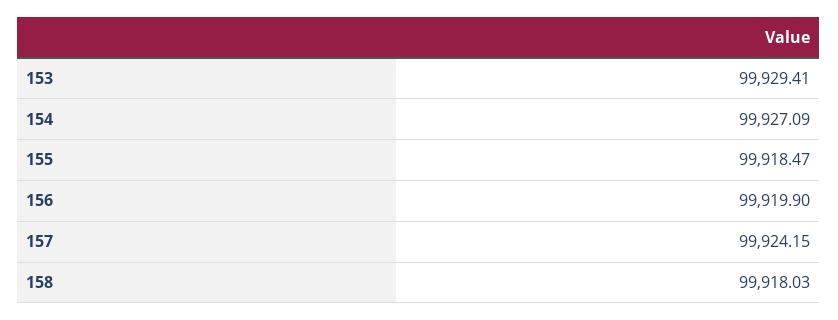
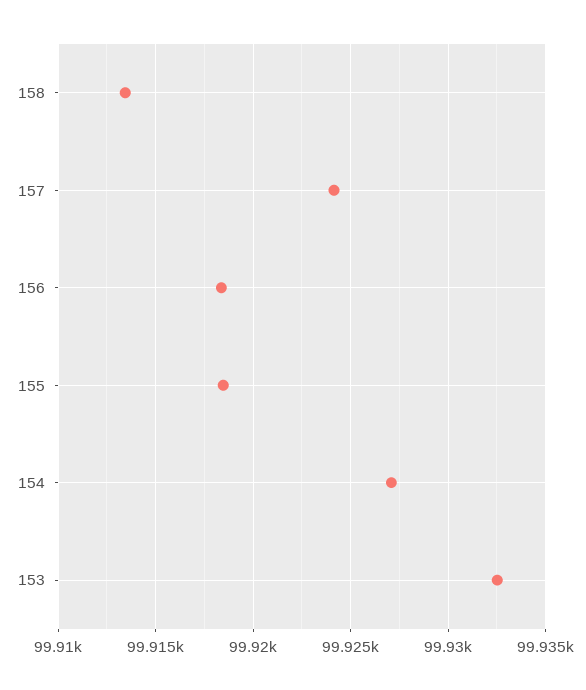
  {
-   "153": 99929.41,
+   "153": 99932.5,
    "154": 99927.09,
    "155": 99918.47,
-   "156": 99919.9,
+   "156": 99918.5,
    "157": 99924.15,
-   "158": 99918.03
+   "158": 99913.5
  }

